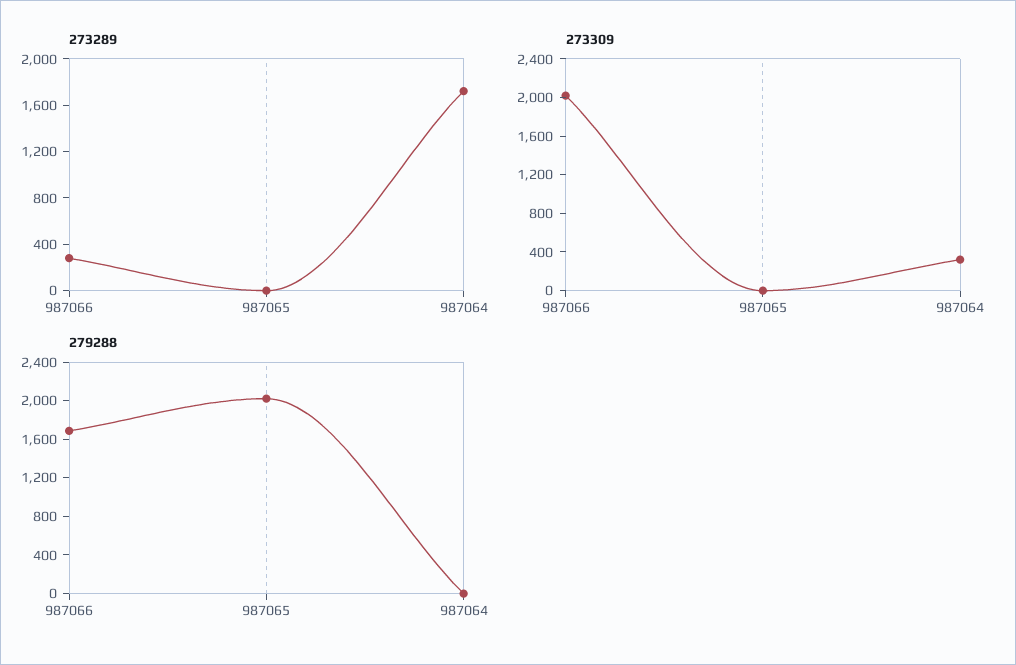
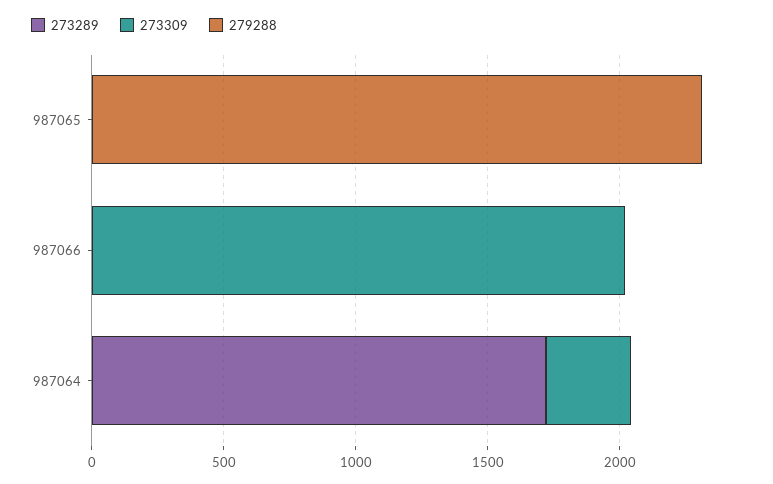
  {
    "273289": {
-     "987066": 300,
+     "987066": 0,
      "987065": 0,
      "987064": 1700
    },
    "273309": {
      "987066": 2000,
      "987065": 0,
      "987064": 300
    },
    "279288": {
-     "987066": 1700,
+     "987066": 0,
-     "987065": 2000,
+     "987065": 2300,
      "987064": 0
    }
  }

